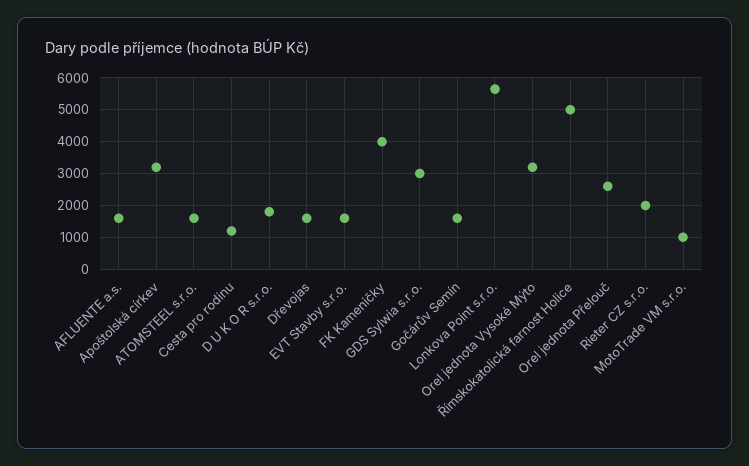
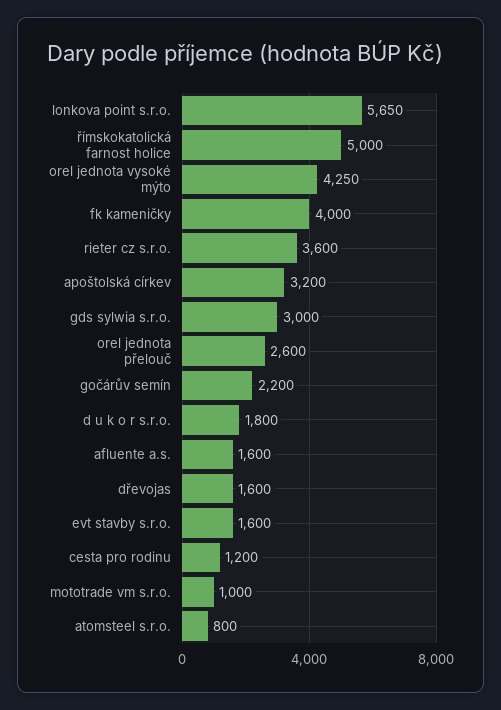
  {
    "AFLUENTE a.s.": 1600,
    "Apoštolská církev": 3200,
-   "ATOMSTEEL s.r.o.": 1600,
+   "ATOMSTEEL s.r.o.": 800,
    "Cesta pro rodinu": 1200,
    "D U K O R s.r.o.": 1800,
    "Dřevojas": 1600,
    "EVT Stavby s.r.o.": 1600,
    "FK Kameničky": 4000,
    "GDS Sylwia s.r.o.": 3000,
-   "Gočárův Semín": 1600,
+   "Gočárův Semín": 2200,
    "Lonkova Point s.r.o.": 5650,
-   "Orel jednota Vysoké Mýto": 3200,
+   "Orel jednota Vysoké Mýto": 4250,
    "Římskokatolická farnost Holice": 5000,
    "Orel jednota Přelouč": 2600,
-   "Rieter CZ s.r.o.": 2000,
+   "Rieter CZ s.r.o.": 3600,
    "MotoTrade VM s.r.o.": 1000
  }

